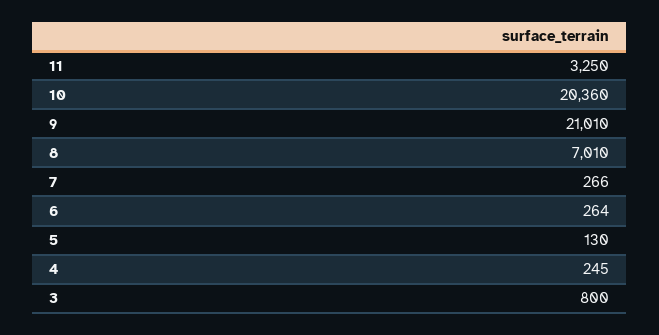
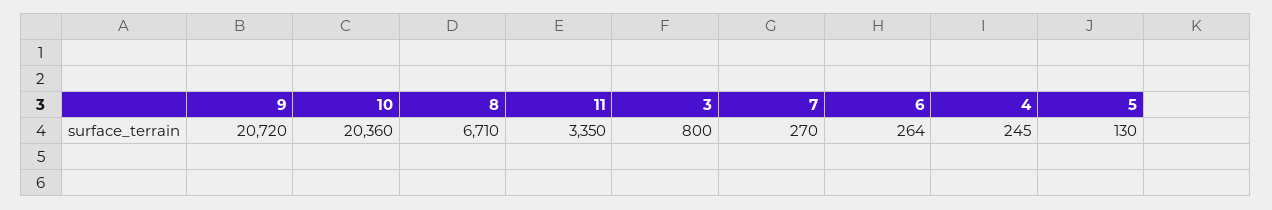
  {
-   "11": 3250,
+   "11": 3350,
    "10": 20360,
-   "9": 21010,
+   "9": 20720,
-   "8": 7010,
+   "8": 6710,
-   "7": 266,
+   "7": 270,
    "6": 264,
    "5": 130,
    "4": 245,
    "3": 800
  }

